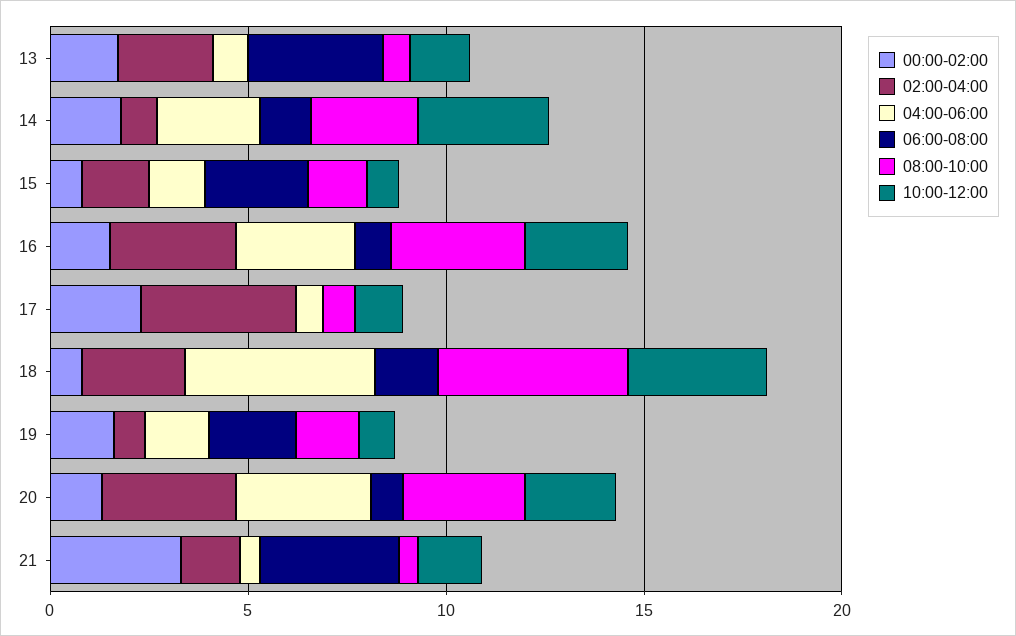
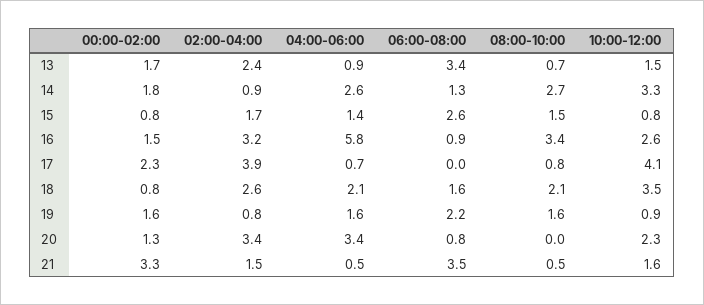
  {
    "00:00-02:00": {
      "13": 1.7,
      "14": 1.8,
      "15": 0.8,
      "16": 1.5,
      "17": 2.3,
      "18": 0.8,
      "19": 1.6,
      "20": 1.3,
      "21": 3.3
    },
    "02:00-04:00": {
      "13": 2.4,
      "14": 0.9,
      "15": 1.7,
      "16": 3.2,
      "17": 3.9,
      "18": 2.6,
      "19": 0.8,
      "20": 3.4,
      "21": 1.5
    },
    "04:00-06:00": {
      "13": 0.9,
      "14": 2.6,
      "15": 1.4,
-     "16": 3,
+     "16": 5.8,
      "17": 0.7,
-     "18": 5,
+     "18": 2.1,
      "19": 1.6,
      "20": 3.4,
      "21": 0.5
    },
    "06:00-08:00": {
      "13": 3.4,
      "14": 1.3,
      "15": 2.6,
      "16": 0.9,
      "17": 0,
      "18": 1.6,
      "19": 2.2,
      "20": 0.8,
      "21": 3.5
    },
    "08:00-10:00": {
      "13": 0.7,
      "14": 2.7,
      "15": 1.5,
      "16": 3.4,
      "17": 0.8,
-     "18": 5,
+     "18": 2.1,
      "19": 1.6,
-     "20": 3,
+     "20": 0,
      "21": 0.5
    },
    "10:00-12:00": {
      "13": 1.5,
      "14": 3.3,
      "15": 0.8,
      "16": 2.6,
-     "17": 1,
+     "17": 4.1,
      "18": 3.5,
      "19": 0.9,
      "20": 2.3,
      "21": 1.6
    }
  }

